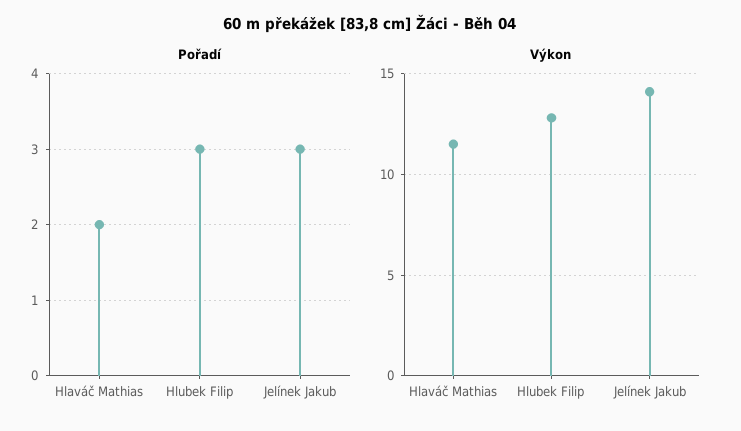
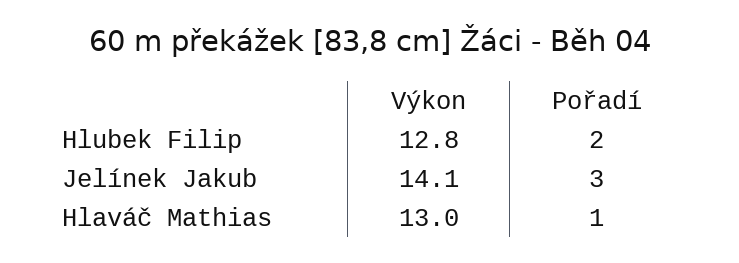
  {
    "Pořadí": {
-     "Hlaváč Mathias": 2,
+     "Hlaváč Mathias": 1,
-     "Hlubek Filip": 3,
+     "Hlubek Filip": 2,
      "Jelínek Jakub": 3
    },
    "Výkon": {
-     "Hlaváč Mathias": 11.5,
+     "Hlaváč Mathias": 13,
      "Hlubek Filip": 12.8,
      "Jelínek Jakub": 14.1
    }
  }

